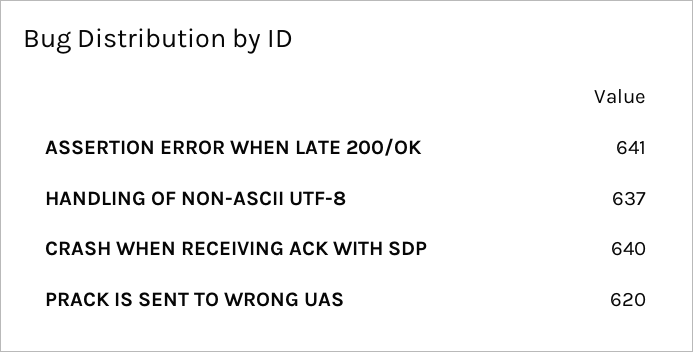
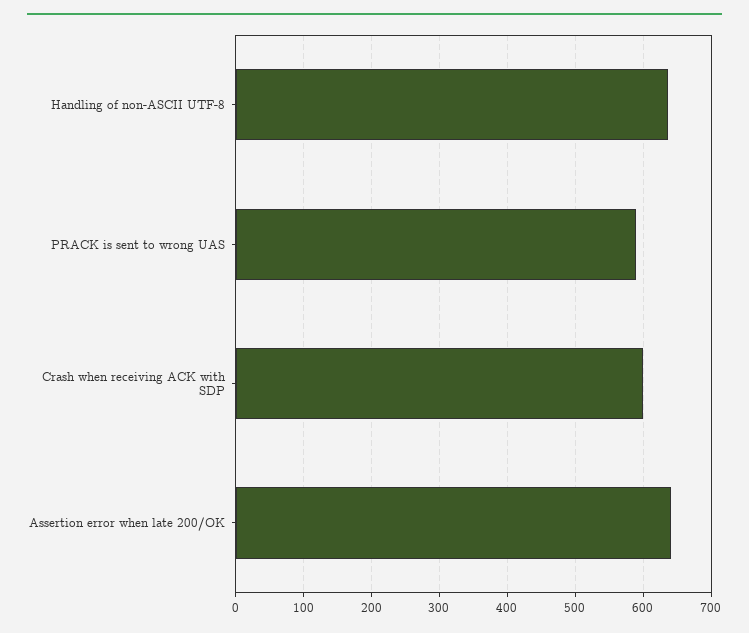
  {
    "ASSERTION ERROR WHEN LATE 200/OK": 641,
    "HANDLING OF NON-ASCII UTF-8": 637,
-   "CRASH WHEN RECEIVING ACK WITH SDP": 640,
+   "CRASH WHEN RECEIVING ACK WITH SDP": 600,
-   "PRACK IS SENT TO WRONG UAS": 620
+   "PRACK IS SENT TO WRONG UAS": 590
  }

